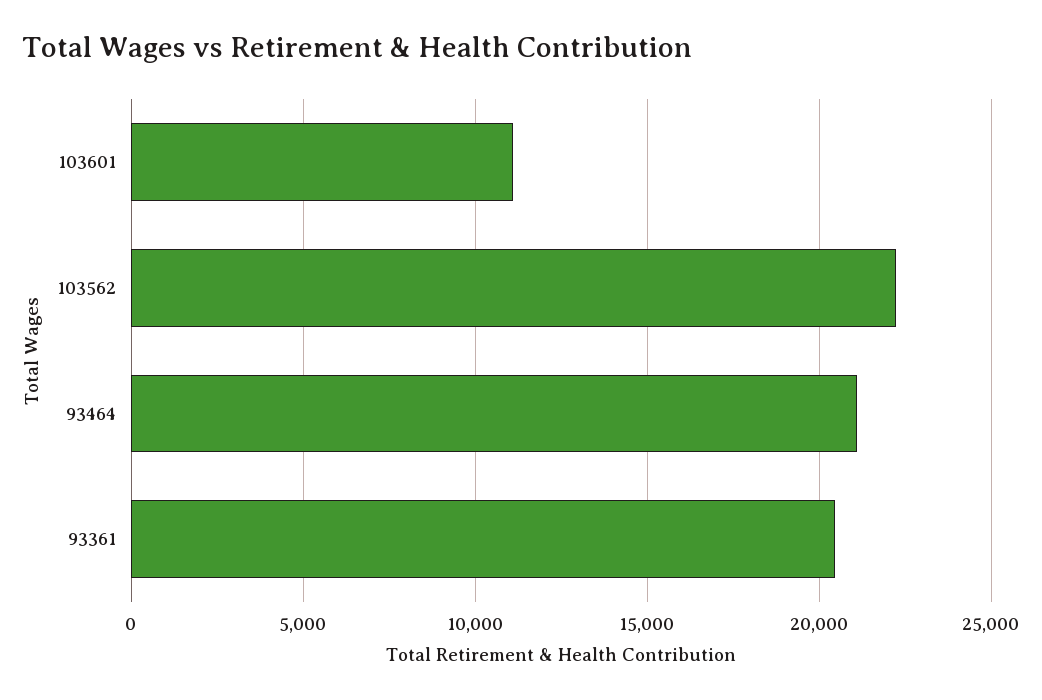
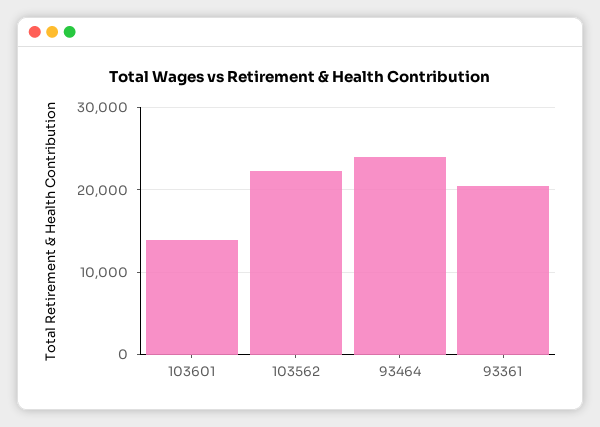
  {
-   "103601": 11000,
+   "103601": 14000,
    "103562": 22000,
-   "93464": 21000,
+   "93464": 24000,
    "93361": 20500
  }

